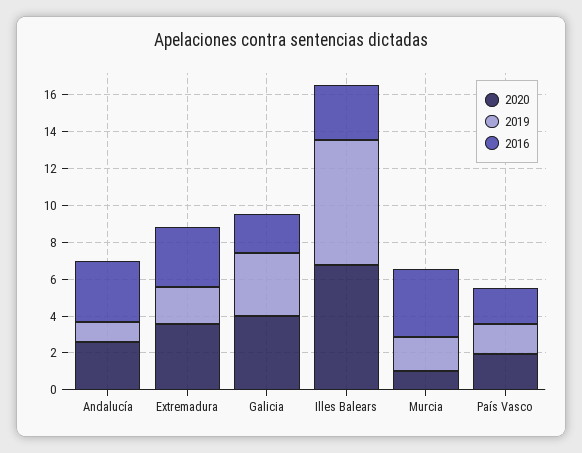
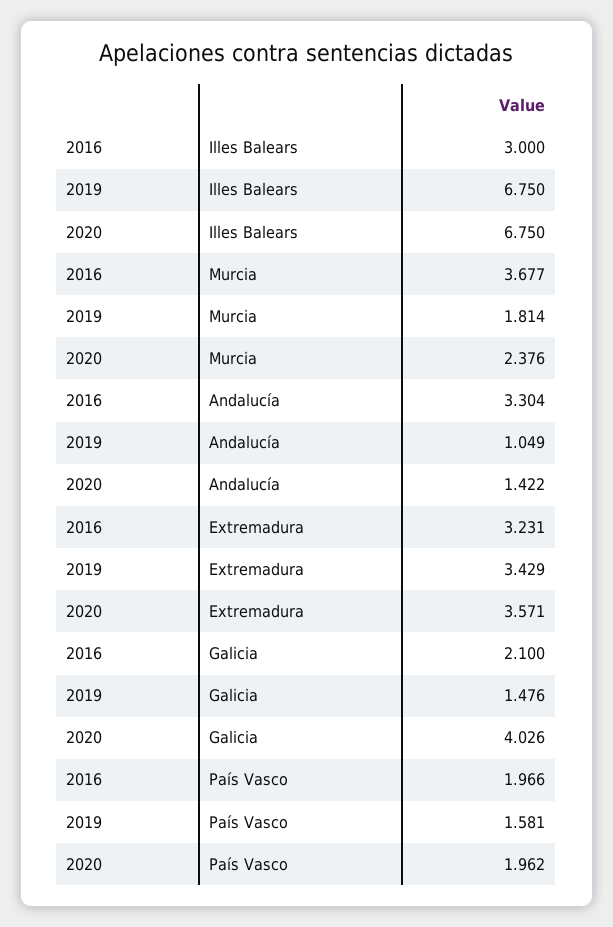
  {
    "2020": {
-     "Andalucía": 2.5,
+     "Andalucía": 1.422,
      "Extremadura": 3.571,
      "Galicia": 4.026,
      "Illes Balears": 6.75,
-     "Murcia": 1,
+     "Murcia": 2.376,
      "País Vasco": 1.962
    },
    "2019": {
      "Andalucía": 1.049,
-     "Extremadura": 2,
+     "Extremadura": 3.429,
-     "Galicia": 3.5,
+     "Galicia": 1.476,
      "Illes Balears": 6.75,
      "Murcia": 1.814,
      "País Vasco": 1.581
    },
    "2016": {
      "Andalucía": 3.304,
      "Extremadura": 3.231,
      "Galicia": 2.1,
      "Illes Balears": 3,
      "Murcia": 3.677,
      "País Vasco": 1.966
    }
  }

